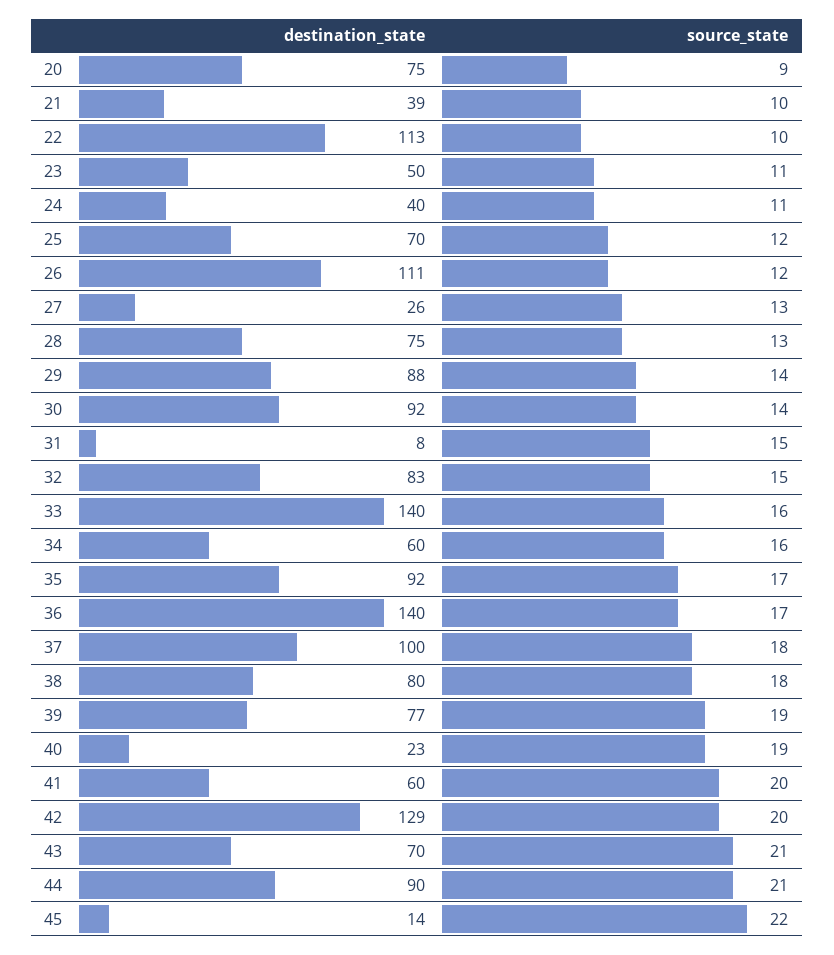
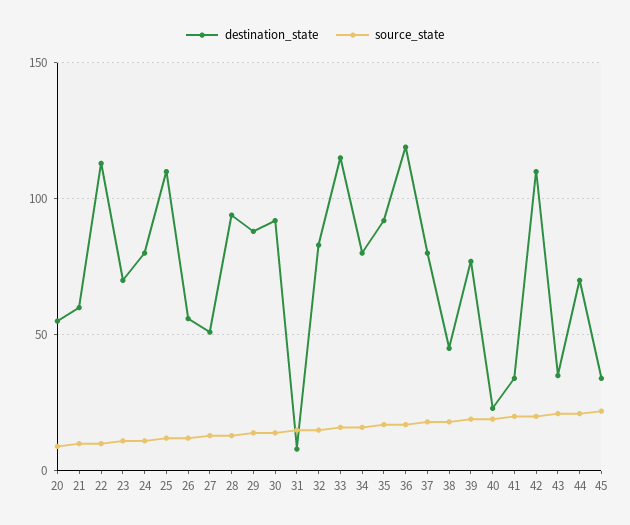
  {
    "destination_state": {
-     "20": 75,
+     "20": 55,
-     "21": 39,
+     "21": 60,
      "22": 113,
-     "23": 50,
+     "23": 70,
-     "24": 40,
+     "24": 80,
-     "25": 70,
+     "25": 110,
-     "26": 111,
+     "26": 55,
-     "27": 26,
+     "27": 50,
-     "28": 75,
+     "28": 95,
      "29": 88,
      "30": 92,
      "31": 8,
      "32": 83,
-     "33": 140,
+     "33": 115,
-     "34": 60,
+     "34": 80,
      "35": 92,
-     "36": 140,
+     "36": 120,
-     "37": 100,
+     "37": 80,
-     "38": 80,
+     "38": 45,
      "39": 77,
      "40": 23,
-     "41": 60,
+     "41": 35,
-     "42": 129,
+     "42": 110,
-     "43": 70,
+     "43": 35,
-     "44": 90,
+     "44": 70,
-     "45": 14
+     "45": 35
    },
    "source_state": {
      "20": 9,
      "21": 10,
      "22": 10,
      "23": 11,
      "24": 11,
      "25": 12,
      "26": 12,
      "27": 13,
      "28": 13,
      "29": 14,
      "30": 14,
      "31": 15,
      "32": 15,
      "33": 16,
      "34": 16,
      "35": 17,
      "36": 17,
      "37": 18,
      "38": 18,
      "39": 19,
      "40": 19,
      "41": 20,
      "42": 20,
      "43": 21,
      "44": 21,
      "45": 22
    }
  }

